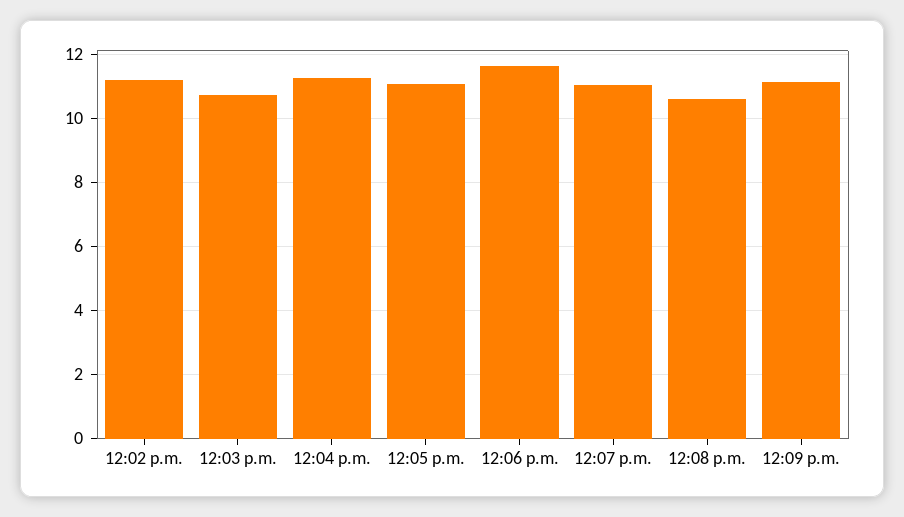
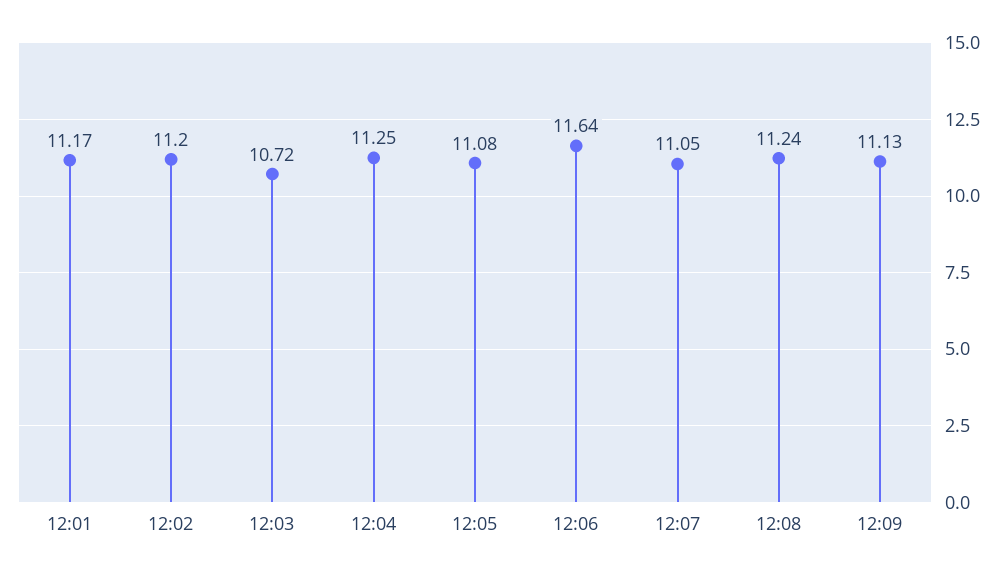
  {
    "12:02 p.m.": 11.2,
    "12:03 p.m.": 10.72,
    "12:04 p.m.": 11.25,
    "12:05 p.m.": 11.08,
    "12:06 p.m.": 11.64,
    "12:07 p.m.": 11.05,
-   "12:08 p.m.": 10.6,
+   "12:08 p.m.": 11.24,
-   "12:09 p.m.": 11.13
+   "12:09 p.m.": 11.13,
+   "12:01": 11.17
  }

